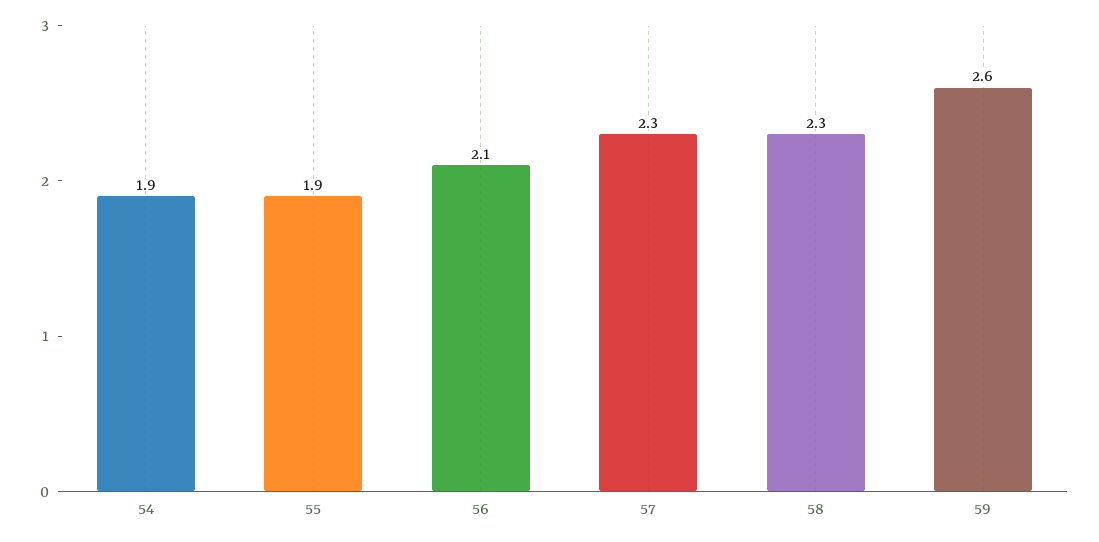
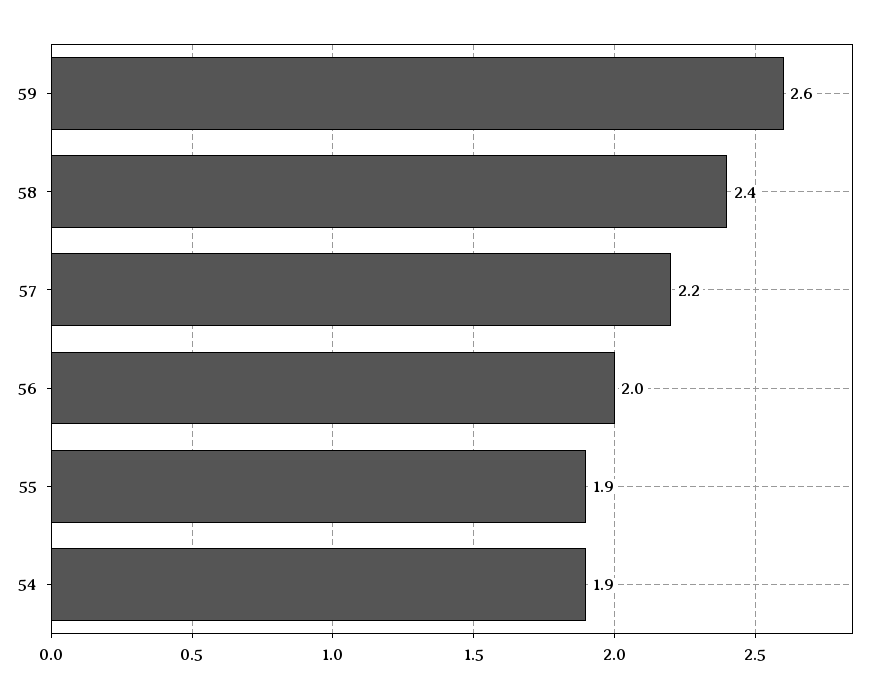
  {
    "54": 1.9,
    "55": 1.9,
-   "56": 2.1,
+   "56": 2,
-   "57": 2.3,
+   "57": 2.2,
-   "58": 2.3,
+   "58": 2.4,
    "59": 2.6
  }

